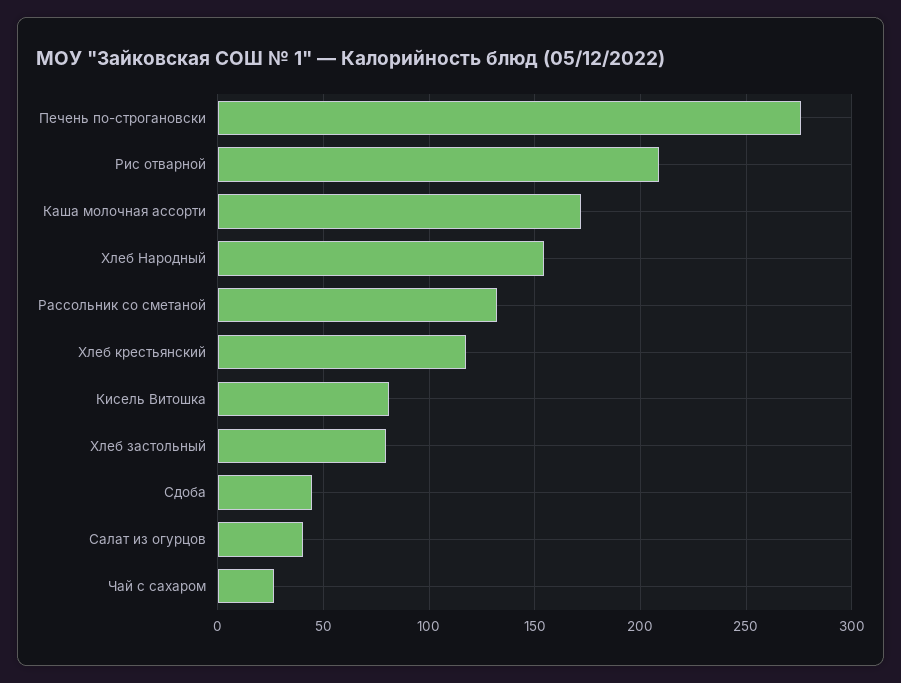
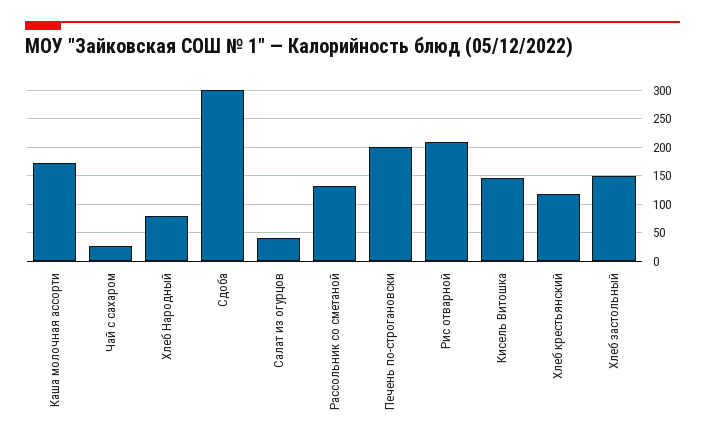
  {
-   "Печень по-строгановски": 275,
+   "Печень по-строгановски": 200,
    "Рис отварной": 210,
    "Каша молочная ассорти": 170,
-   "Хлеб Народный": 155,
+   "Хлеб Народный": 75,
    "Рассольник со сметаной": 130,
    "Хлеб крестьянский": 120,
-   "Кисель Витошка": 80,
+   "Кисель Витошка": 150,
-   "Хлеб застольный": 80,
+   "Хлеб застольный": 150,
-   "Сдоба": 45,
+   "Сдоба": 300,
    "Салат из огурцов": 40,
    "Чай с сахаром": 25
  }

